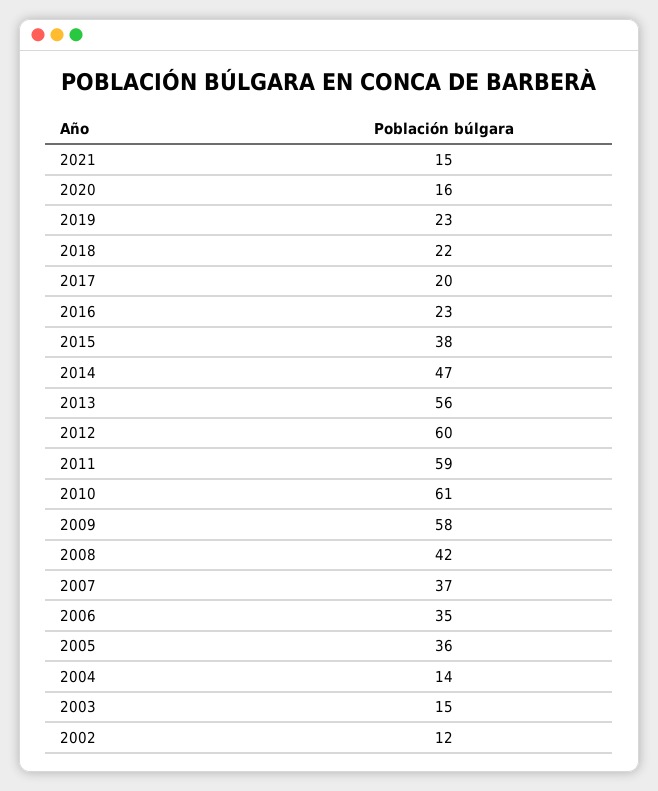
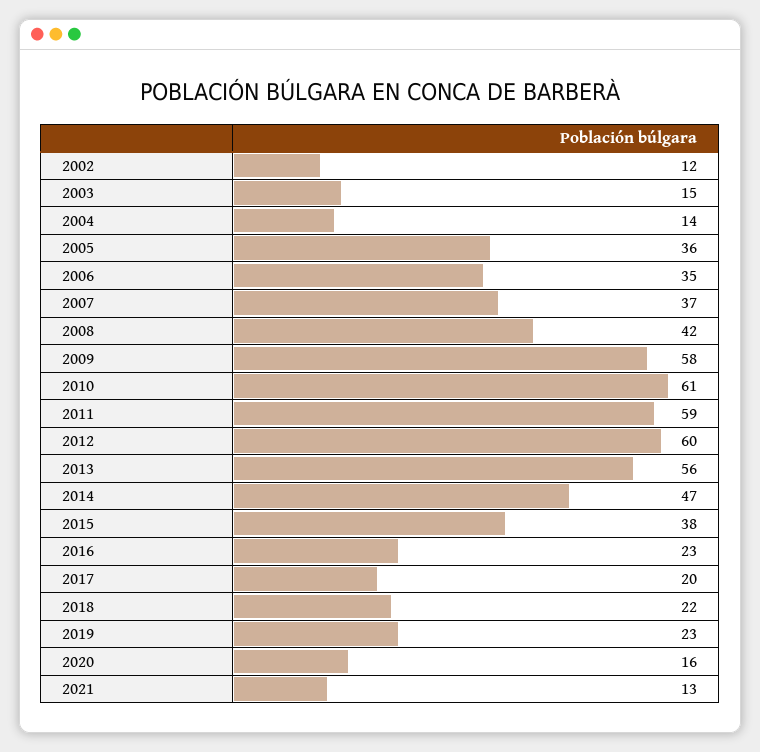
  {
-   "2021": 15,
+   "2021": 13,
    "2020": 16,
    "2019": 23,
    "2018": 22,
    "2017": 20,
    "2016": 23,
    "2015": 38,
    "2014": 47,
    "2013": 56,
    "2012": 60,
    "2011": 59,
    "2010": 61,
    "2009": 58,
    "2008": 42,
    "2007": 37,
    "2006": 35,
    "2005": 36,
    "2004": 14,
    "2003": 15,
    "2002": 12
  }

